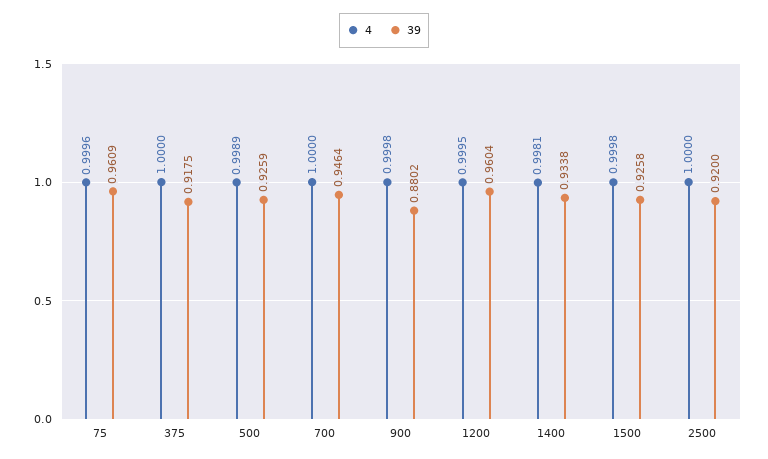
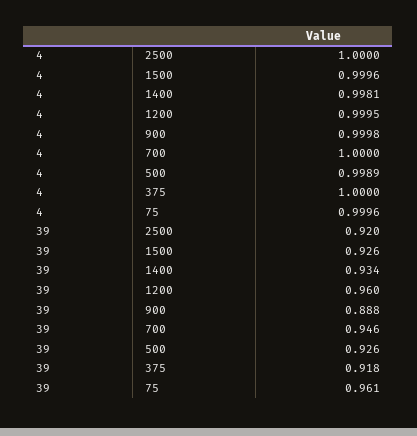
  {
    "4": {
      "75": 0.9996,
      "375": 1,
      "500": 0.9989,
      "700": 1,
      "900": 0.9998,
      "1200": 0.9995,
      "1400": 0.9981,
-     "1500": 0.9998,
+     "1500": 0.9996,
      "2500": 1
    },
    "39": {
      "75": 0.9609,
      "375": 0.9175,
      "500": 0.9259,
      "700": 0.9464,
-     "900": 0.8802,
+     "900": 0.888,
      "1200": 0.9604,
      "1400": 0.9338,
      "1500": 0.9258,
      "2500": 0.92
    }
  }

